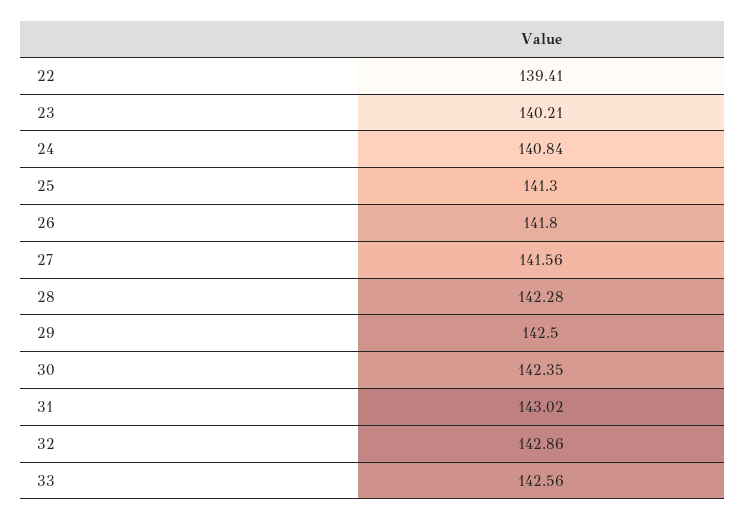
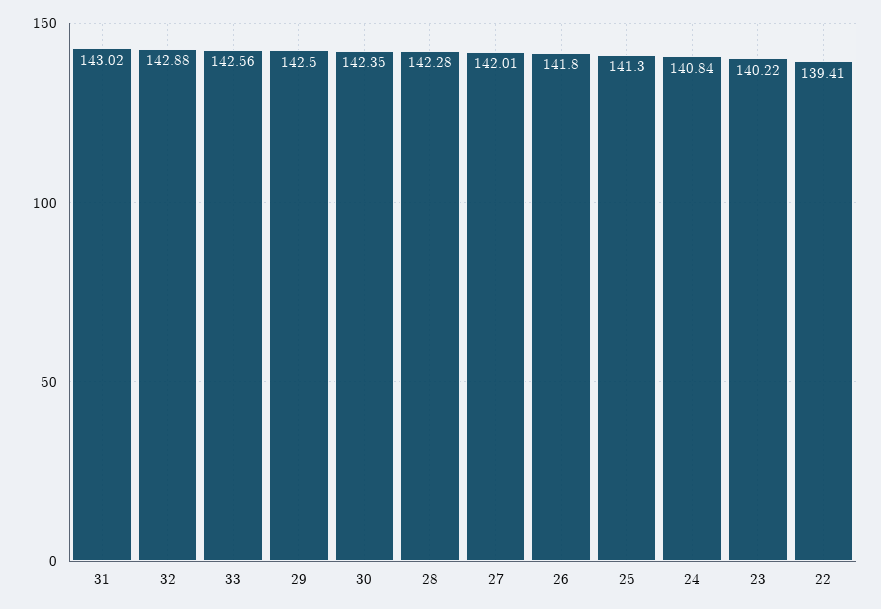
  {
    "22": 139.41,
-   "23": 140.21,
+   "23": 140.22,
    "24": 140.84,
    "25": 141.3,
    "26": 141.8,
-   "27": 141.56,
+   "27": 142.01,
    "28": 142.28,
    "29": 142.5,
    "30": 142.35,
    "31": 143.02,
-   "32": 142.86,
+   "32": 142.88,
    "33": 142.56
  }

